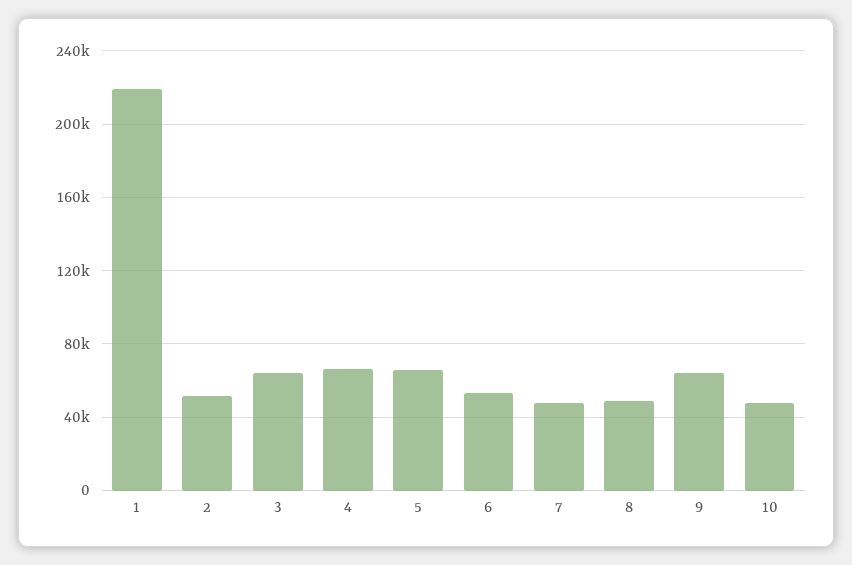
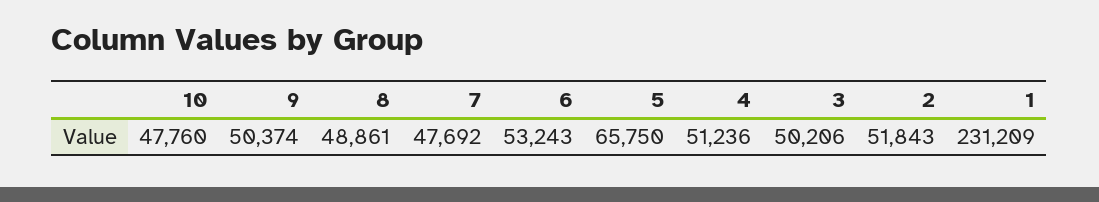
  {
-   "1": 220000,
+   "1": 231209,
    "2": 51843,
-   "3": 65000,
+   "3": 50206,
-   "4": 65000,
+   "4": 51236,
    "5": 65750,
    "6": 53243,
    "7": 47692,
    "8": 48861,
-   "9": 65000,
+   "9": 50374,
    "10": 47760
  }

